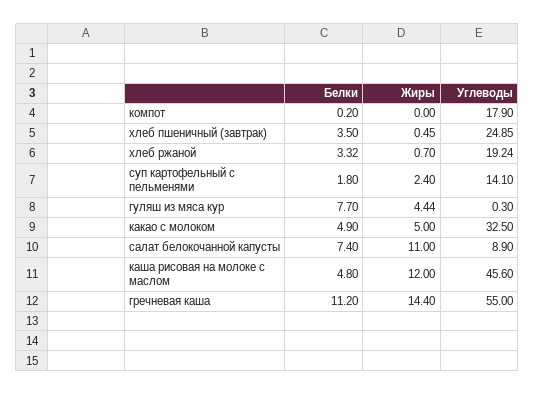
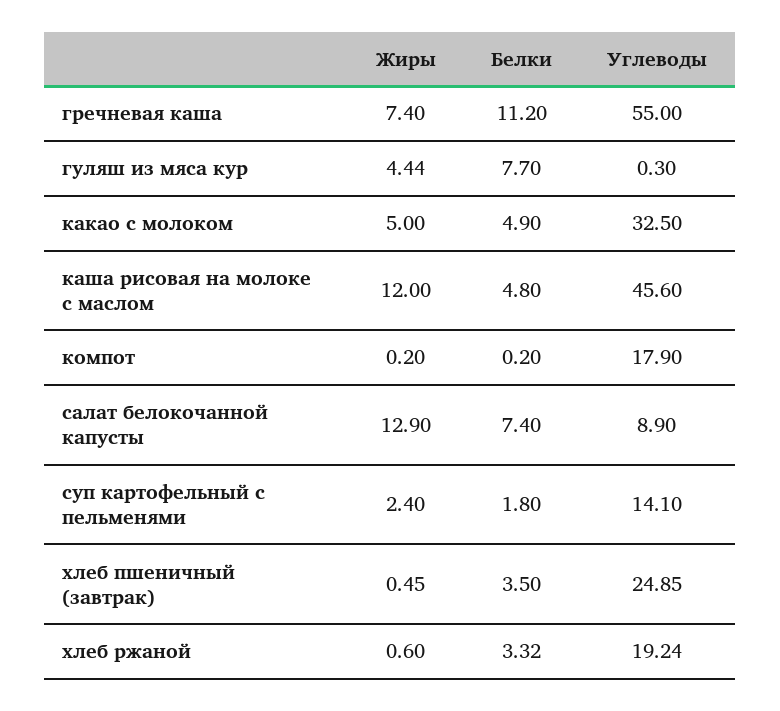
  {
    "Белки": {
      "компот": 0.2,
      "хлеб пшеничный (завтрак)": 3.5,
      "хлеб ржаной": 3.32,
      "суп картофельный с пельменями": 1.8,
      "гуляш из мяса кур": 7.7,
      "какао с молоком": 4.9,
      "салат белокочанной капусты": 7.4,
      "каша рисовая на молоке с маслом": 4.8,
      "гречневая каша": 11.2
    },
    "Жиры": {
-     "компот": 0,
+     "компот": 0.2,
      "хлеб пшеничный (завтрак)": 0.45,
-     "хлеб ржаной": 0.7,
+     "хлеб ржаной": 0.6,
      "суп картофельный с пельменями": 2.4,
      "гуляш из мяса кур": 4.44,
      "какао с молоком": 5,
-     "салат белокочанной капусты": 11,
+     "салат белокочанной капусты": 12.9,
      "каша рисовая на молоке с маслом": 12,
-     "гречневая каша": 14.4
+     "гречневая каша": 7.4
    },
    "Углеводы": {
      "компот": 17.9,
      "хлеб пшеничный (завтрак)": 24.85,
      "хлеб ржаной": 19.24,
      "суп картофельный с пельменями": 14.1,
      "гуляш из мяса кур": 0.3,
      "какао с молоком": 32.5,
      "салат белокочанной капусты": 8.9,
      "каша рисовая на молоке с маслом": 45.6,
      "гречневая каша": 55
    }
  }

